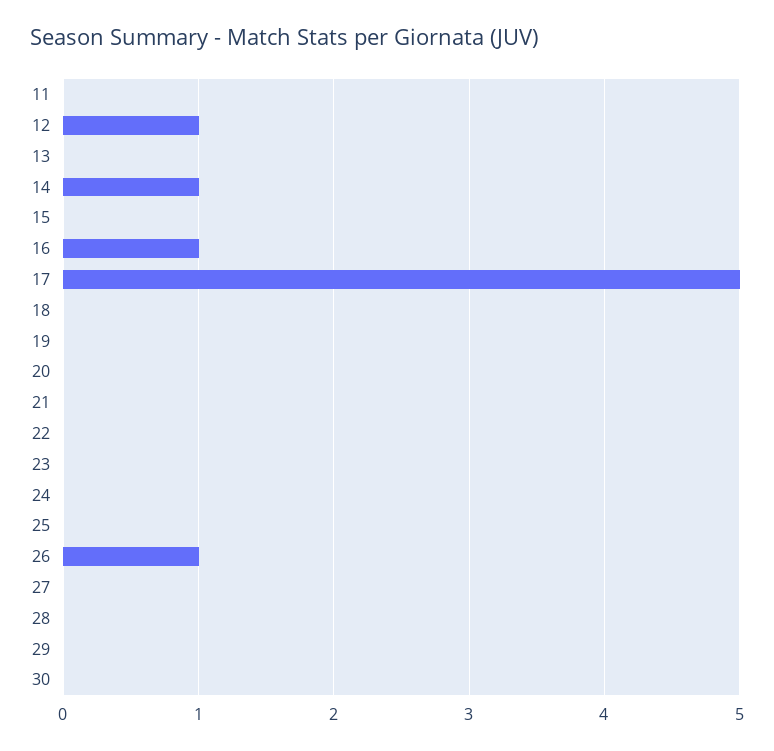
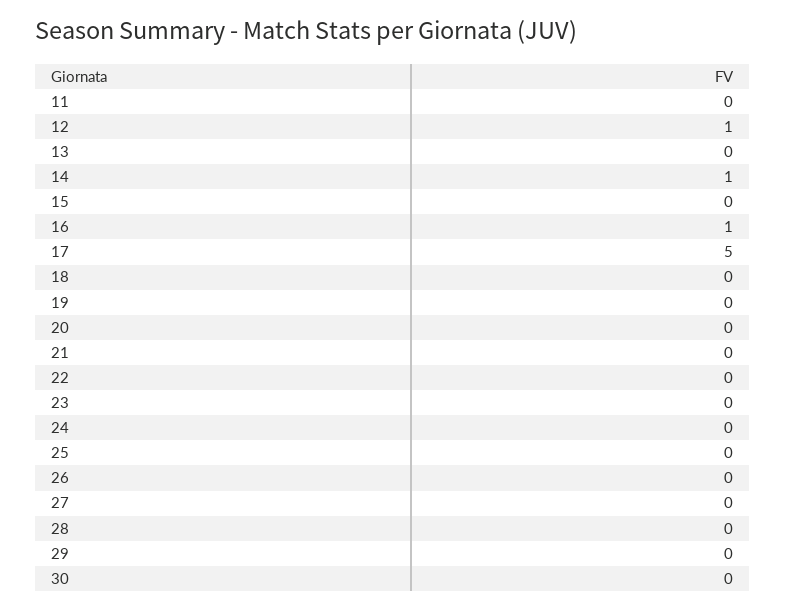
  {
    "11": 0,
    "12": 1,
    "13": 0,
    "14": 1,
    "15": 0,
    "16": 1,
    "17": 5,
    "18": 0,
    "19": 0,
    "20": 0,
    "21": 0,
    "22": 0,
    "23": 0,
    "24": 0,
    "25": 0,
-   "26": 1,
+   "26": 0,
    "27": 0,
    "28": 0,
    "29": 0,
    "30": 0
  }

